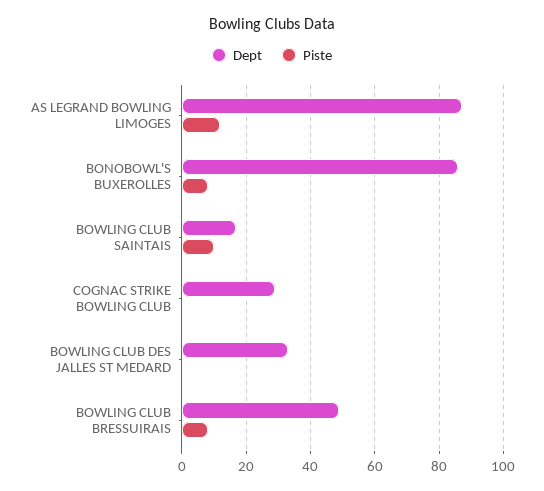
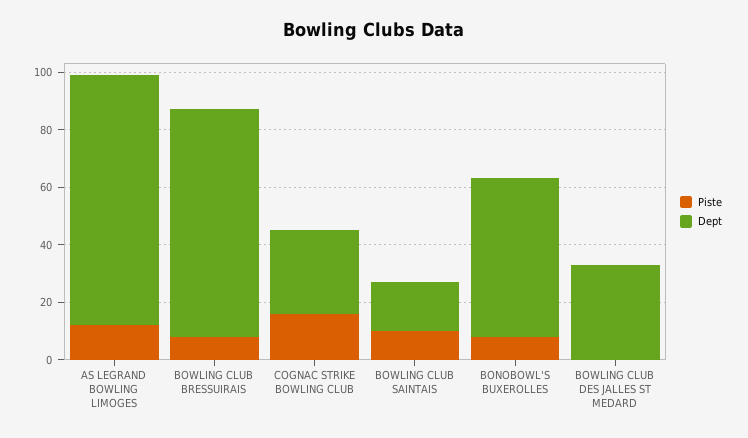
  {
    "Dept": {
      "AS LEGRAND BOWLING LIMOGES": 85,
-     "BONOBOWL'S BUXEROLLES": 85,
+     "BONOBOWL'S BUXEROLLES": 55,
      "BOWLING CLUB SAINTAIS": 15,
      "COGNAC STRIKE BOWLING CLUB": 30,
      "BOWLING CLUB DES JALLES ST MEDARD": 35,
-     "BOWLING CLUB BRESSUIRAIS": 50
+     "BOWLING CLUB BRESSUIRAIS": 80
    },
    "Piste": {
      "AS LEGRAND BOWLING LIMOGES": 10,
      "BONOBOWL'S BUXEROLLES": 10,
      "BOWLING CLUB SAINTAIS": 10,
-     "COGNAC STRIKE BOWLING CLUB": 0,
+     "COGNAC STRIKE BOWLING CLUB": 15,
      "BOWLING CLUB DES JALLES ST MEDARD": 0,
      "BOWLING CLUB BRESSUIRAIS": 10
    }
  }

